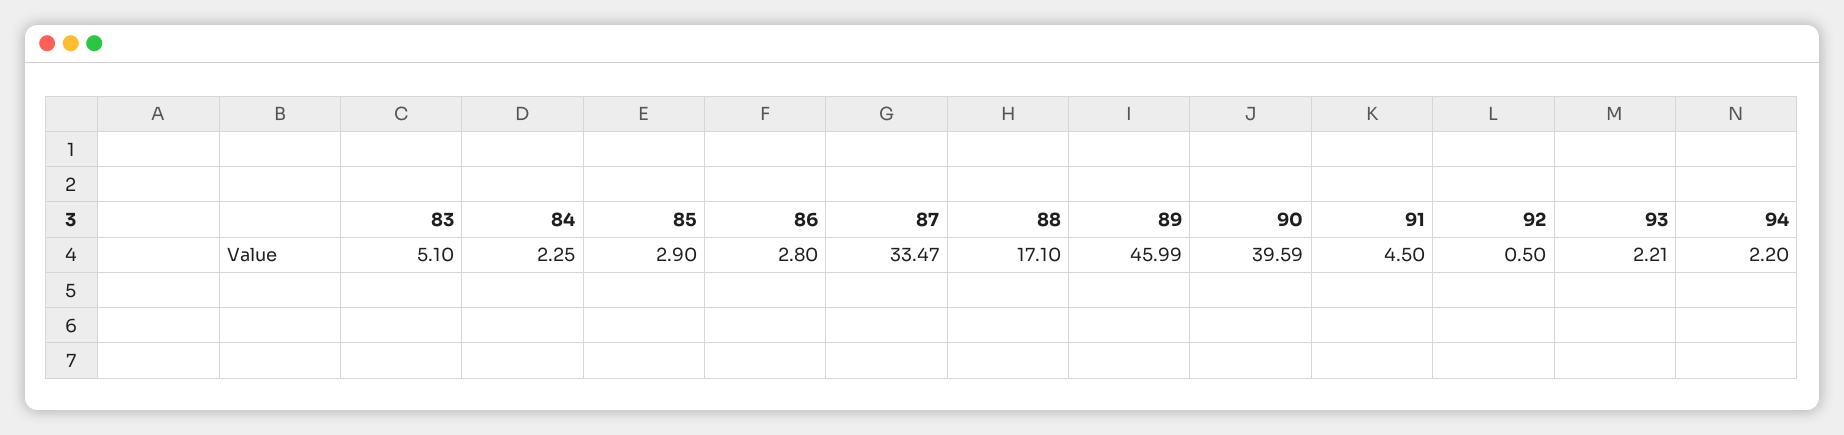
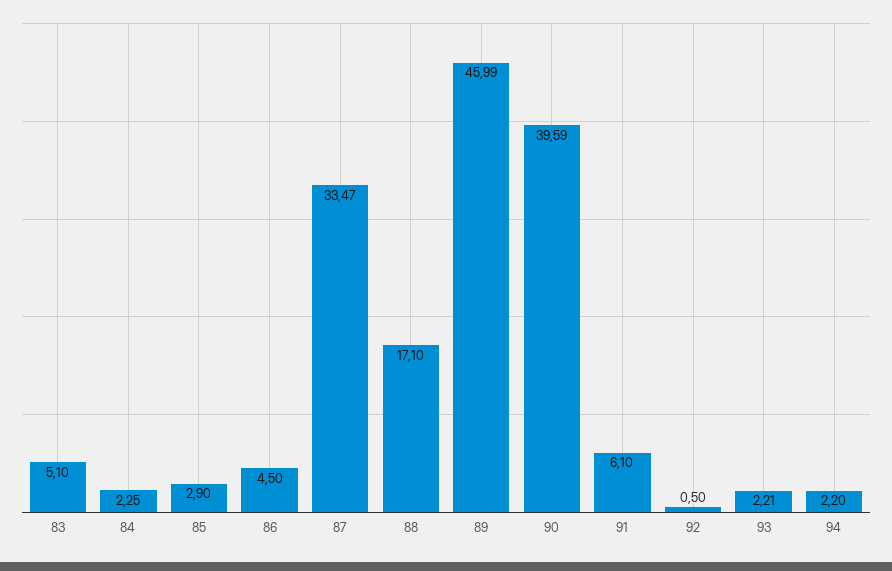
  {
    "83": 5.1,
    "84": 2.25,
    "85": 2.9,
-   "86": 2.8,
+   "86": 4.5,
    "87": 33.47,
    "88": 17.1,
    "89": 45.99,
    "90": 39.59,
-   "91": 4.5,
+   "91": 6.1,
    "92": 0.5,
    "93": 2.21,
    "94": 2.2
  }

